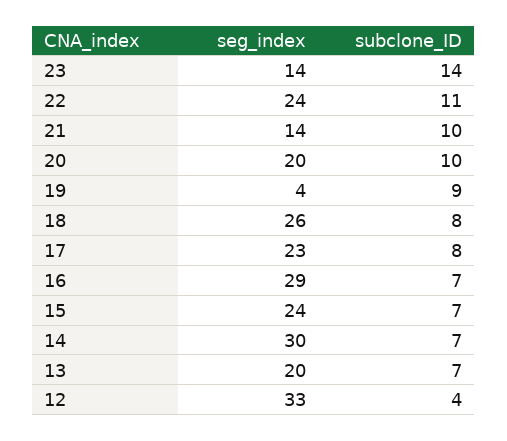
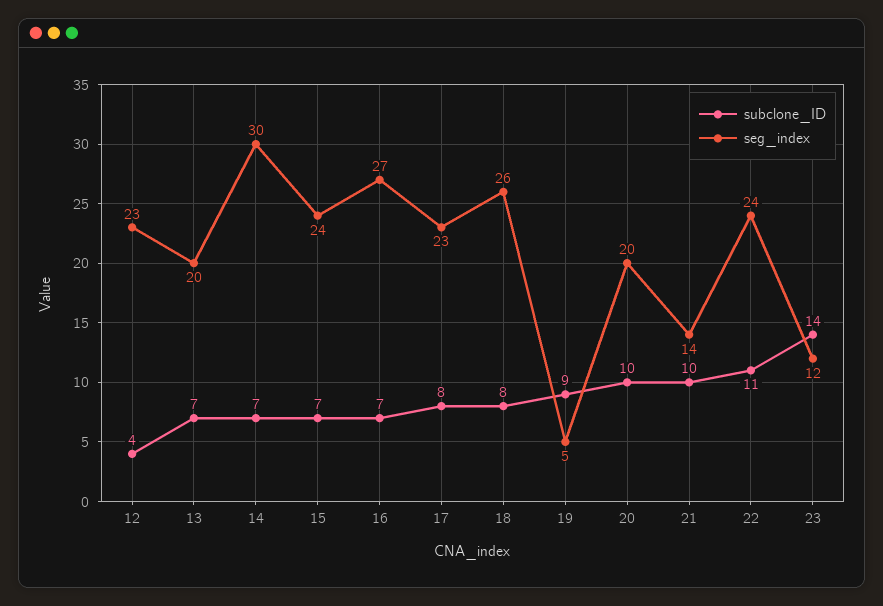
  {
    "seg_index": {
-     "23": 14,
+     "23": 12,
      "22": 24,
      "21": 14,
      "20": 20,
-     "19": 4,
+     "19": 5,
      "18": 26,
      "17": 23,
-     "16": 29,
+     "16": 27,
      "15": 24,
      "14": 30,
      "13": 20,
-     "12": 33
+     "12": 23
    },
    "subclone_ID": {
      "23": 14,
      "22": 11,
      "21": 10,
      "20": 10,
      "19": 9,
      "18": 8,
      "17": 8,
      "16": 7,
      "15": 7,
      "14": 7,
      "13": 7,
      "12": 4
    }
  }

